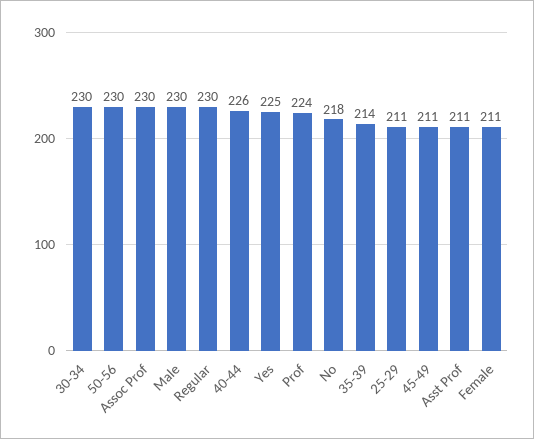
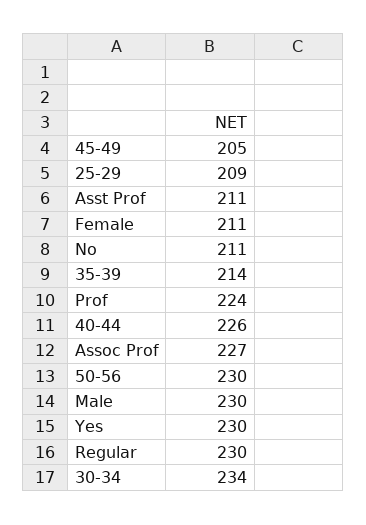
  {
-   "30-34": 230,
+   "30-34": 234,
    "50-56": 230,
-   "Assoc Prof": 230,
+   "Assoc Prof": 227,
    "Male": 230,
    "Regular": 230,
    "40-44": 226,
-   "Yes": 225,
+   "Yes": 230,
    "Prof": 224,
-   "No": 218,
+   "No": 211,
    "35-39": 214,
-   "25-29": 211,
+   "25-29": 209,
-   "45-49": 211,
+   "45-49": 205,
    "Asst Prof": 211,
    "Female": 211
  }

